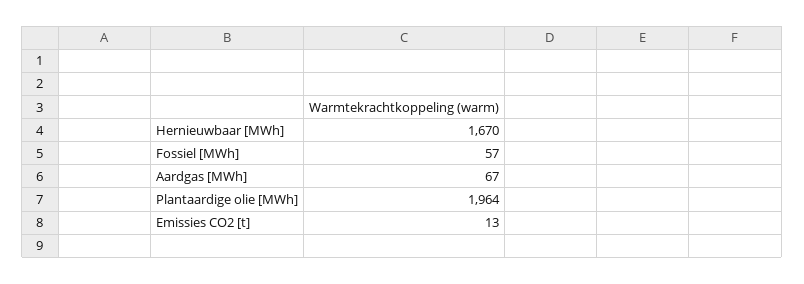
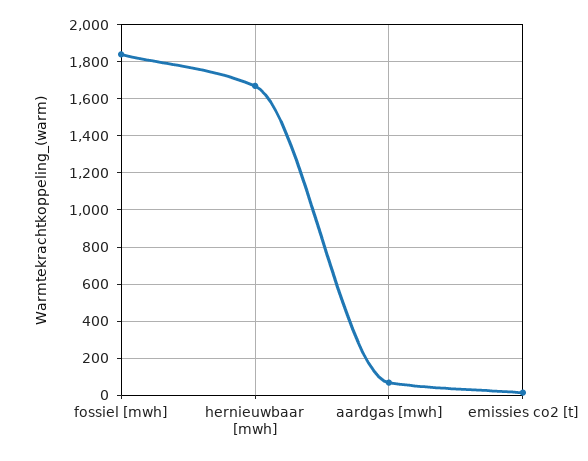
  {
    "Hernieuwbaar [MWh]": 1670,
-   "Fossiel [MWh]": 57,
+   "Fossiel [MWh]": 1850,
    "Aardgas [MWh]": 67,
-   "Plantaardige olie [MWh]": 1964,
    "Emissies CO2 [t]": 13
  }

